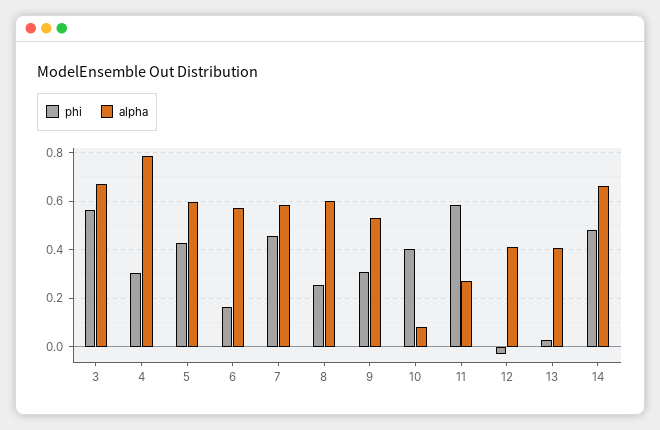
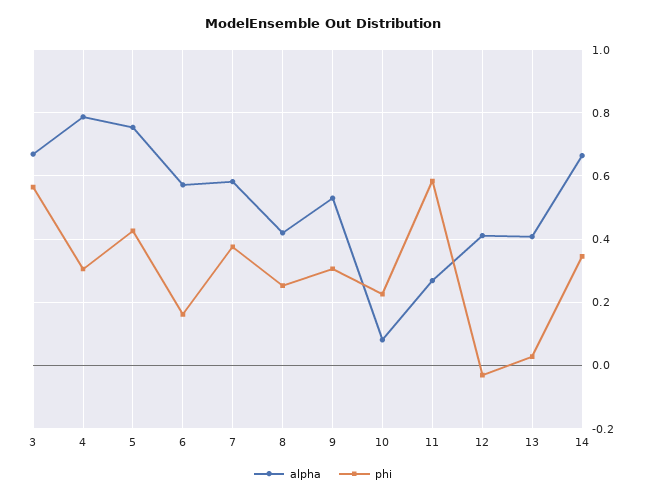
  {
    "phi": {
      "3": 0.56,
      "4": 0.3,
      "5": 0.42,
      "6": 0.16,
-     "7": 0.45,
+     "7": 0.38,
      "8": 0.26,
      "9": 0.3,
-     "10": 0.4,
+     "10": 0.22,
      "11": 0.58,
      "12": -0.04,
      "13": 0.02,
-     "14": 0.475
+     "14": 0.34
    },
    "alpha": {
      "3": 0.66,
      "4": 0.78,
-     "5": 0.6,
+     "5": 0.76,
      "6": 0.58,
      "7": 0.58,
-     "8": 0.6,
+     "8": 0.42,
      "9": 0.52,
      "10": 0.08,
      "11": 0.26,
      "12": 0.42,
      "13": 0.4,
      "14": 0.66
    }
  }

